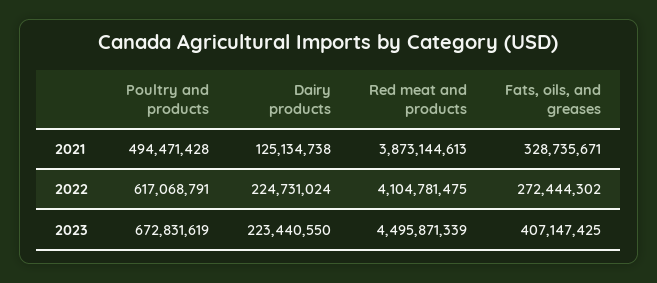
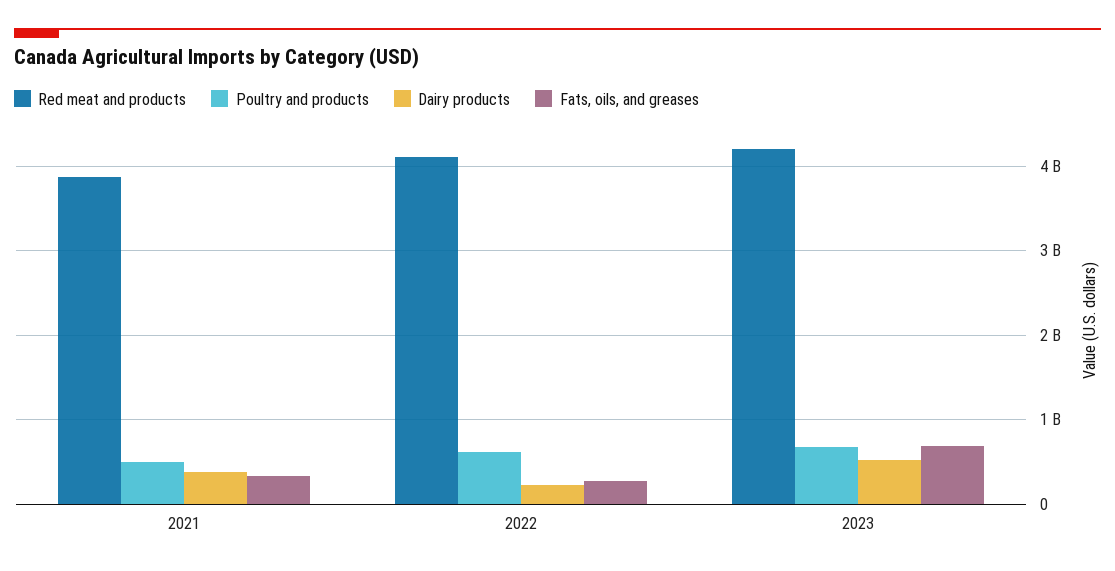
  {
    "Poultry and products": {
      "2021": 494471428,
      "2022": 617068791,
      "2023": 672831619
    },
    "Dairy products": {
-     "2021": 125134738,
+     "2021": 400000000,
      "2022": 224731024,
-     "2023": 223440550
+     "2023": 500000000
    },
    "Red meat and products": {
      "2021": 3873144613,
      "2022": 4104781475,
-     "2023": 4495871339
+     "2023": 4200000000
    },
    "Fats, oils, and greases": {
      "2021": 328735671,
      "2022": 272444302,
-     "2023": 407147425
+     "2023": 700000000
    }
  }

